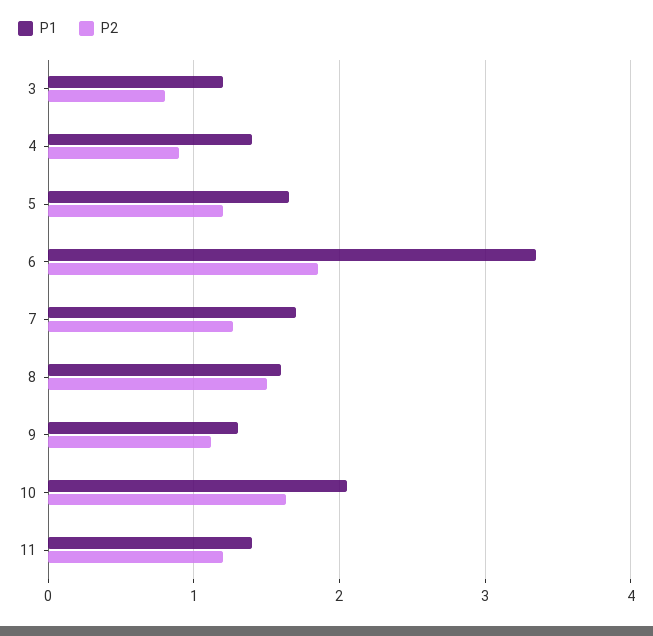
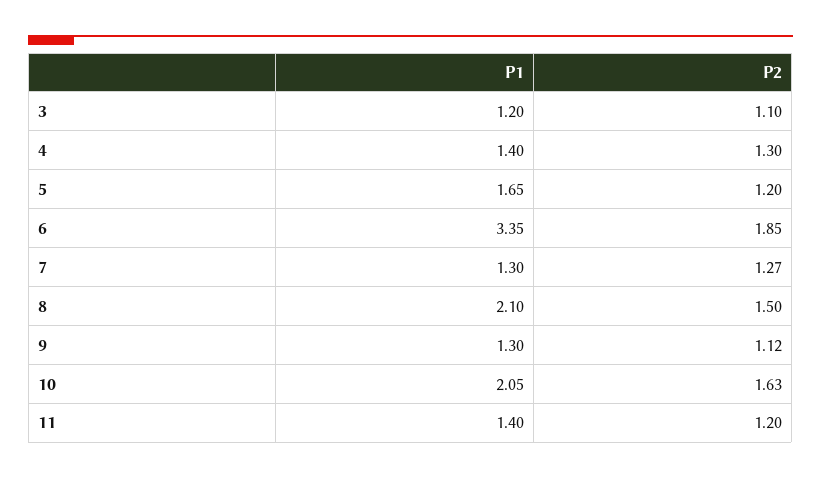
  {
    "P1": {
      "3": 1.2,
      "4": 1.4,
      "5": 1.65,
      "6": 3.35,
-     "7": 1.7,
+     "7": 1.3,
-     "8": 1.6,
+     "8": 2.1,
      "9": 1.3,
      "10": 2.05,
      "11": 1.4
    },
    "P2": {
-     "3": 0.8,
+     "3": 1.1,
-     "4": 0.9,
+     "4": 1.3,
      "5": 1.2,
      "6": 1.85,
      "7": 1.27,
      "8": 1.5,
      "9": 1.12,
      "10": 1.63,
      "11": 1.2
    }
  }

